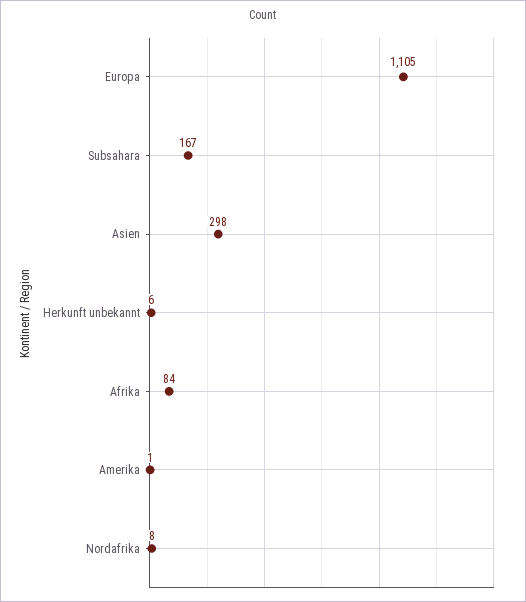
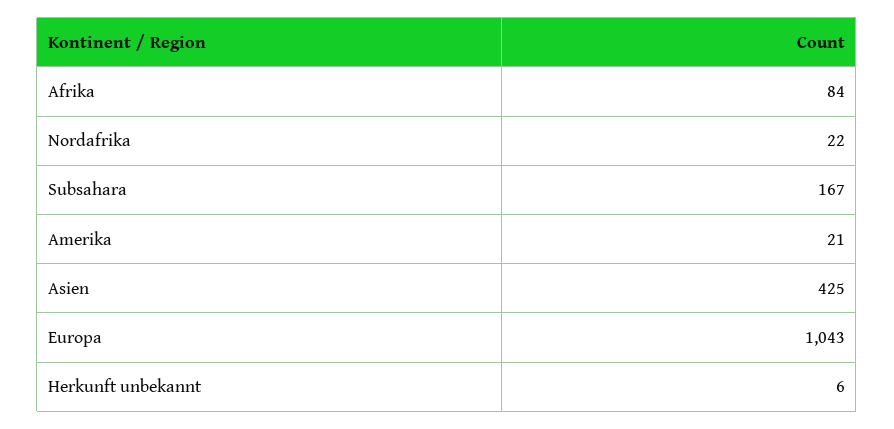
  {
-   "Europa": 1105,
+   "Europa": 1043,
    "Subsahara": 167,
-   "Asien": 298,
+   "Asien": 425,
    "Herkunft unbekannt": 6,
    "Afrika": 84,
-   "Amerika": 1,
+   "Amerika": 21,
-   "Nordafrika": 8
+   "Nordafrika": 22
  }

